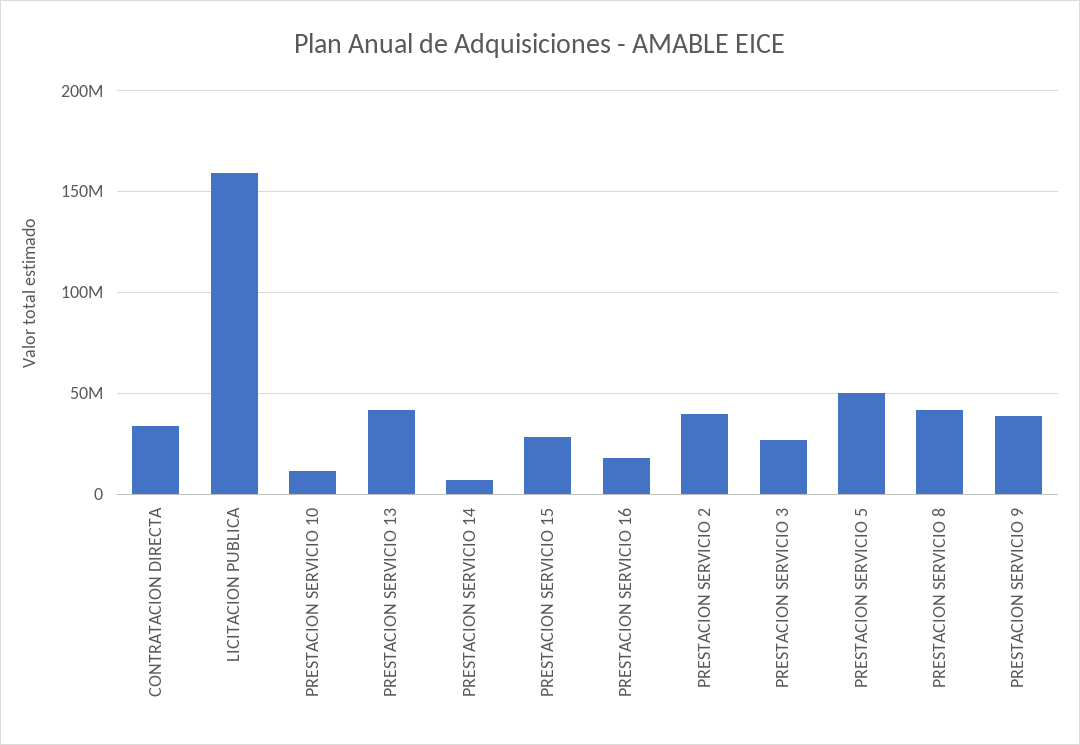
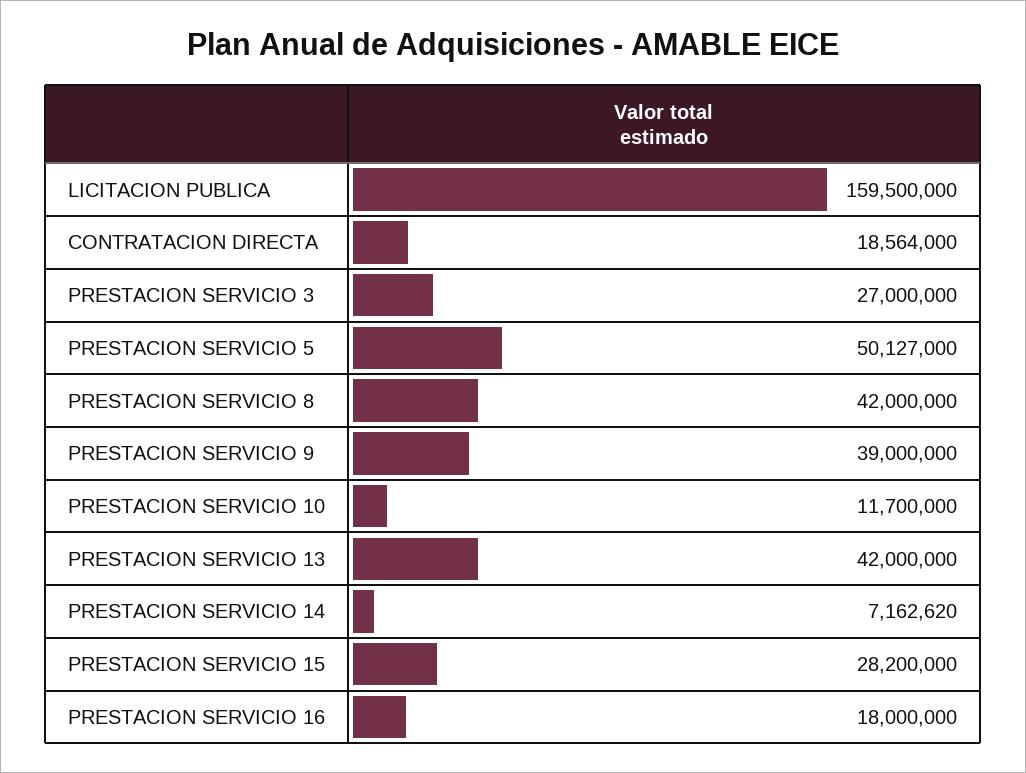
  {
-   "CONTRATACION DIRECTA": 35000000,
+   "CONTRATACION DIRECTA": 18564000,
    "LICITACION PUBLICA": 159500000,
    "PRESTACION SERVICIO 10": 11700000,
    "PRESTACION SERVICIO 13": 42000000,
    "PRESTACION SERVICIO 14": 7162620,
    "PRESTACION SERVICIO 15": 28200000,
    "PRESTACION SERVICIO 16": 18000000,
-   "PRESTACION SERVICIO 2": 40000000,
    "PRESTACION SERVICIO 3": 27000000,
    "PRESTACION SERVICIO 5": 50127000,
    "PRESTACION SERVICIO 8": 42000000,
    "PRESTACION SERVICIO 9": 39000000
  }

